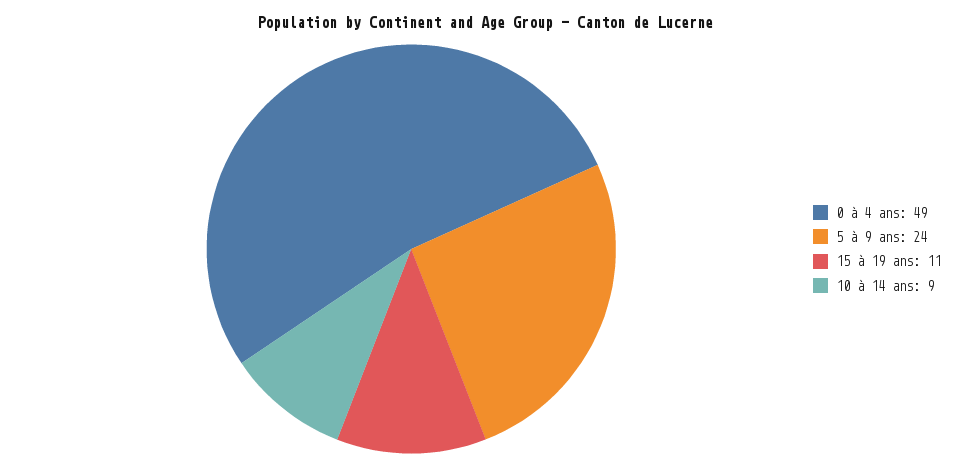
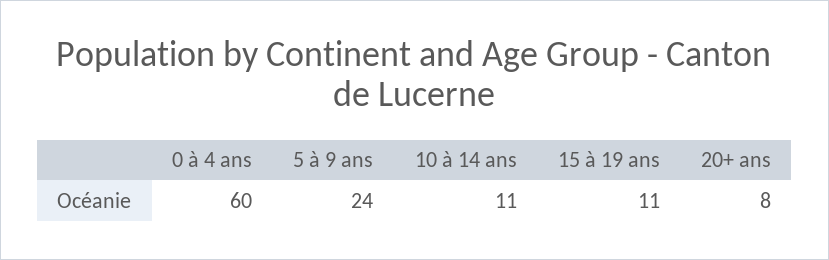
  {
-   "0 à 4 ans": 49,
+   "0 à 4 ans": 60,
    "5 à 9 ans": 24,
    "15 à 19 ans": 11,
-   "10 à 14 ans": 9
+   "10 à 14 ans": 11,
+   "20+ ans": 8
  }

